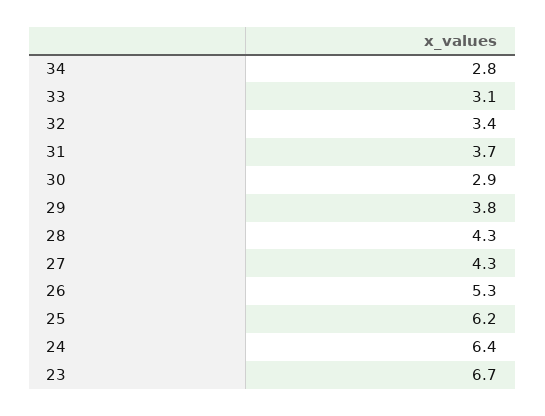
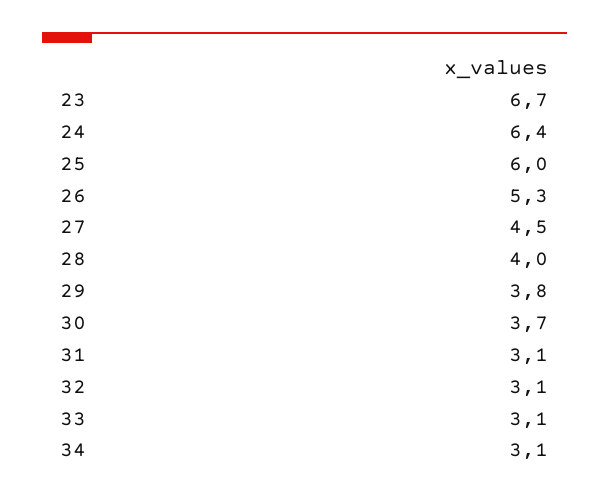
  {
-   "34": 2.8,
+   "34": 3.1,
    "33": 3.1,
-   "32": 3.4,
+   "32": 3.1,
-   "31": 3.7,
+   "31": 3.1,
-   "30": 2.9,
+   "30": 3.7,
    "29": 3.8,
-   "28": 4.3,
+   "28": 4,
-   "27": 4.3,
+   "27": 4.5,
    "26": 5.3,
-   "25": 6.2,
+   "25": 6,
    "24": 6.4,
    "23": 6.7
  }

